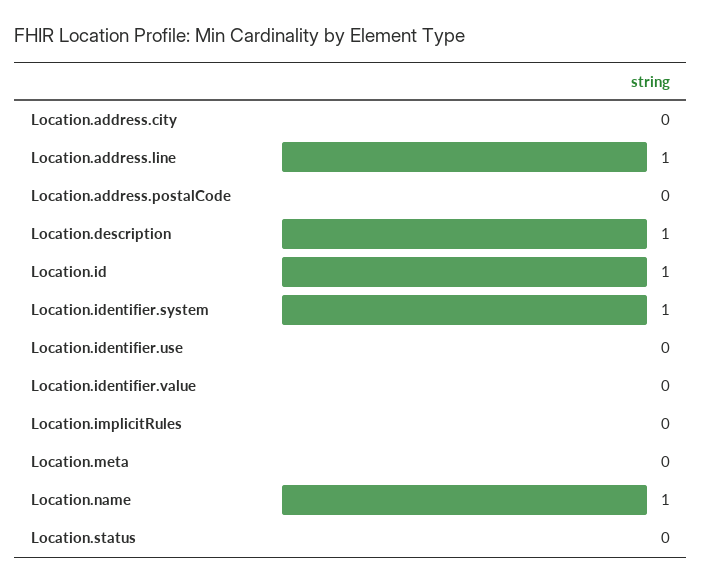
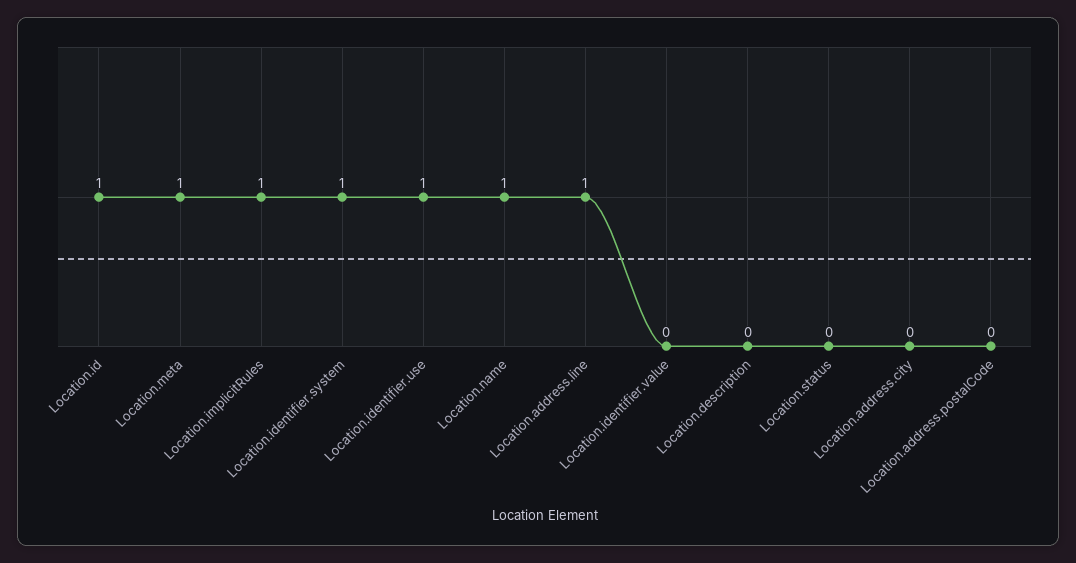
  {
    "Location.address.city": 0,
    "Location.address.line": 1,
    "Location.address.postalCode": 0,
-   "Location.description": 1,
+   "Location.description": 0,
    "Location.id": 1,
    "Location.identifier.system": 1,
-   "Location.identifier.use": 0,
+   "Location.identifier.use": 1,
    "Location.identifier.value": 0,
-   "Location.implicitRules": 0,
+   "Location.implicitRules": 1,
-   "Location.meta": 0,
+   "Location.meta": 1,
    "Location.name": 1,
    "Location.status": 0
  }

